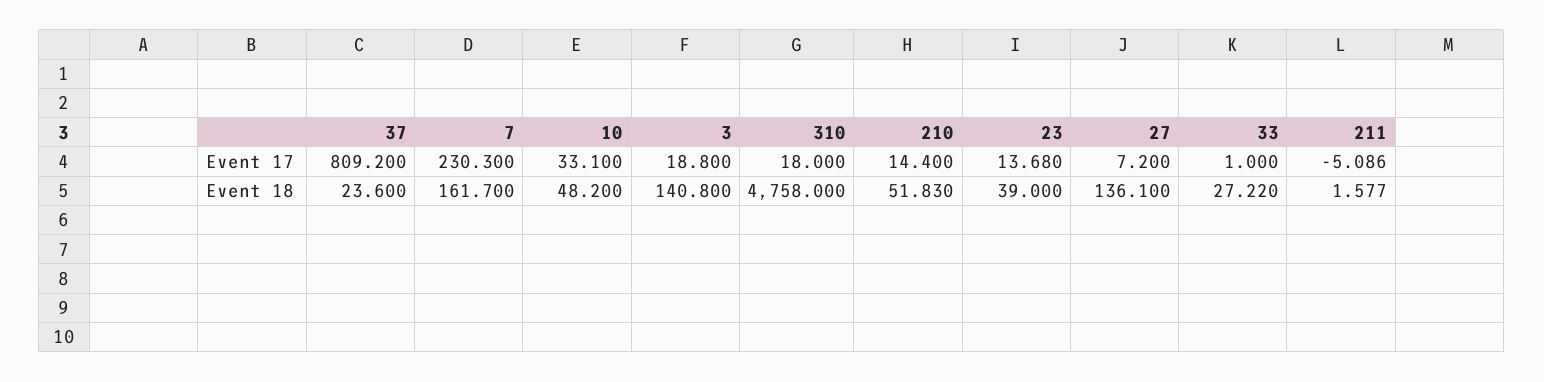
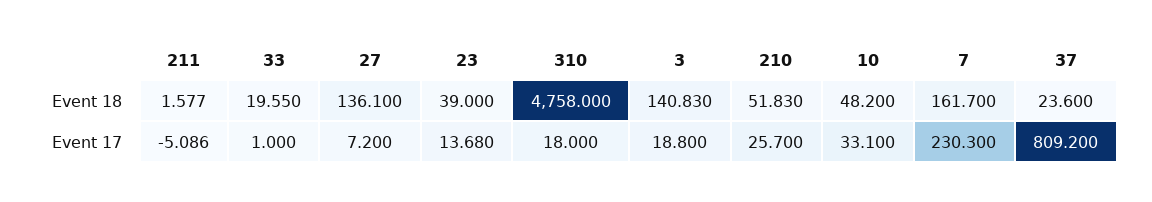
  {
    "37": {
      "Event 17": 809.2,
      "Event 18": 23.6
    },
    "7": {
      "Event 17": 230.3,
      "Event 18": 161.7
    },
    "10": {
      "Event 17": 33.1,
      "Event 18": 48.2
    },
    "3": {
      "Event 17": 18.8,
-     "Event 18": 140.8
+     "Event 18": 140.83
    },
    "310": {
      "Event 17": 18,
      "Event 18": 4758
    },
    "210": {
-     "Event 17": 14.4,
+     "Event 17": 25.7,
      "Event 18": 51.83
    },
    "23": {
      "Event 17": 13.68,
      "Event 18": 39
    },
    "27": {
      "Event 17": 7.2,
      "Event 18": 136.1
    },
    "33": {
      "Event 17": 1,
-     "Event 18": 27.22
+     "Event 18": 19.55
    },
    "211": {
      "Event 17": -5.086,
      "Event 18": 1.577
    }
  }

